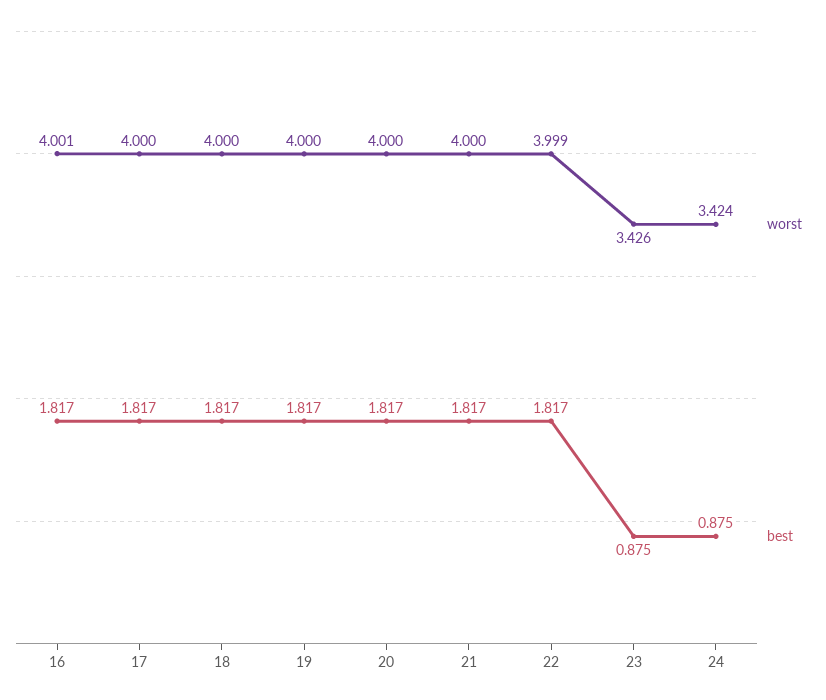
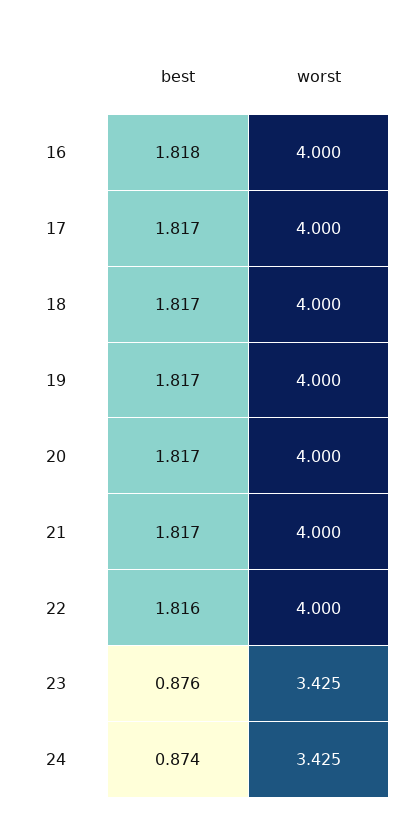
  {
    "worst": {
-     "16": 4.001,
+     "16": 4,
      "17": 4,
      "18": 4,
      "19": 4,
      "20": 4,
      "21": 4,
-     "22": 3.999,
+     "22": 4,
-     "23": 3.426,
+     "23": 3.425,
-     "24": 3.424
+     "24": 3.425
    },
    "best": {
-     "16": 1.817,
+     "16": 1.818,
      "17": 1.817,
      "18": 1.817,
      "19": 1.817,
      "20": 1.817,
      "21": 1.817,
-     "22": 1.817,
+     "22": 1.816,
-     "23": 0.875,
+     "23": 0.876,
-     "24": 0.875
+     "24": 0.874
    }
  }

